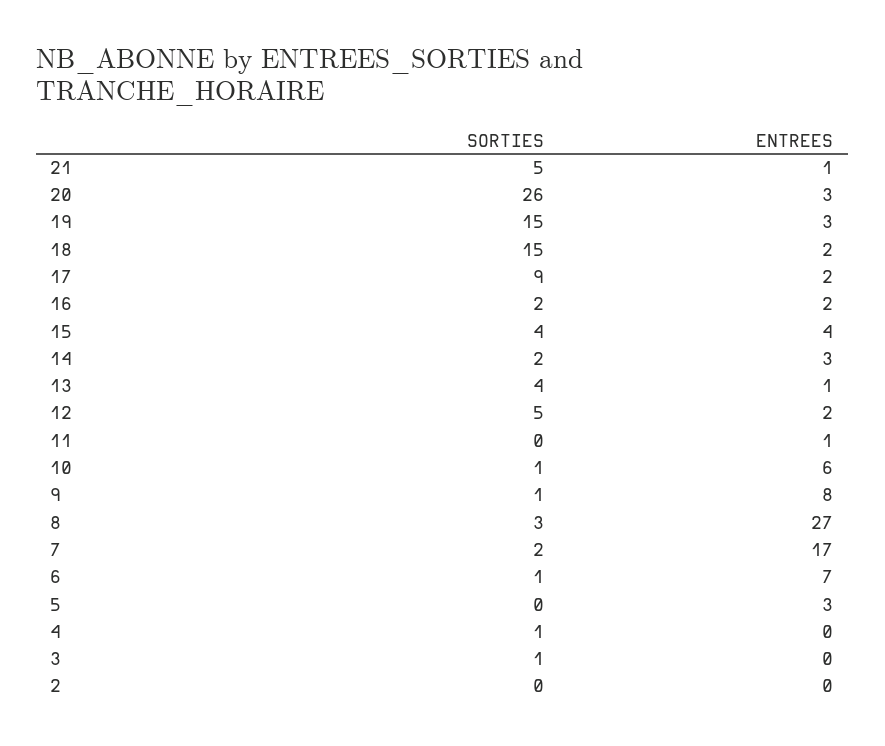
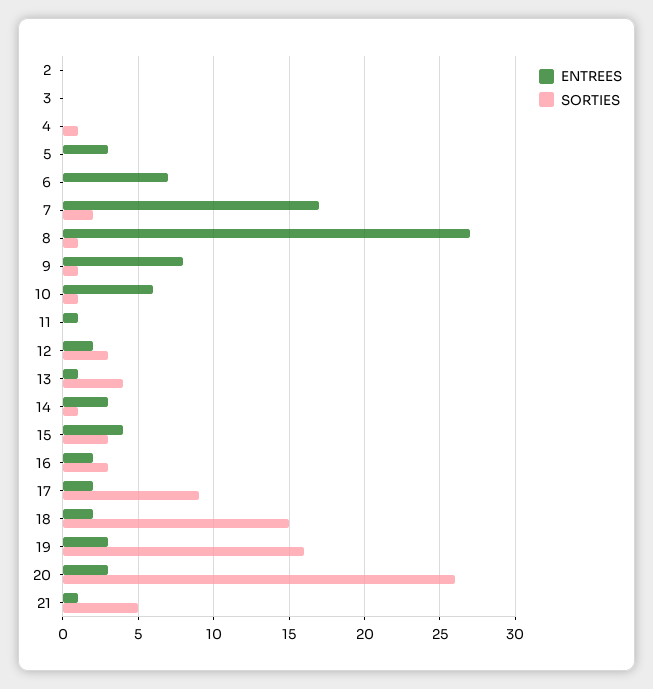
  {
    "SORTIES": {
      "21": 5,
      "20": 26,
-     "19": 15,
+     "19": 16,
      "18": 15,
      "17": 9,
-     "16": 2,
+     "16": 3,
-     "15": 4,
+     "15": 3,
-     "14": 2,
+     "14": 1,
      "13": 4,
-     "12": 5,
+     "12": 3,
      "11": 0,
      "10": 1,
      "9": 1,
-     "8": 3,
+     "8": 1,
      "7": 2,
-     "6": 1,
+     "6": 0,
      "5": 0,
      "4": 1,
-     "3": 1,
+     "3": 0,
      "2": 0
    },
    "ENTREES": {
      "21": 1,
      "20": 3,
      "19": 3,
      "18": 2,
      "17": 2,
      "16": 2,
      "15": 4,
      "14": 3,
      "13": 1,
      "12": 2,
      "11": 1,
      "10": 6,
      "9": 8,
      "8": 27,
      "7": 17,
      "6": 7,
      "5": 3,
      "4": 0,
      "3": 0,
      "2": 0
    }
  }

